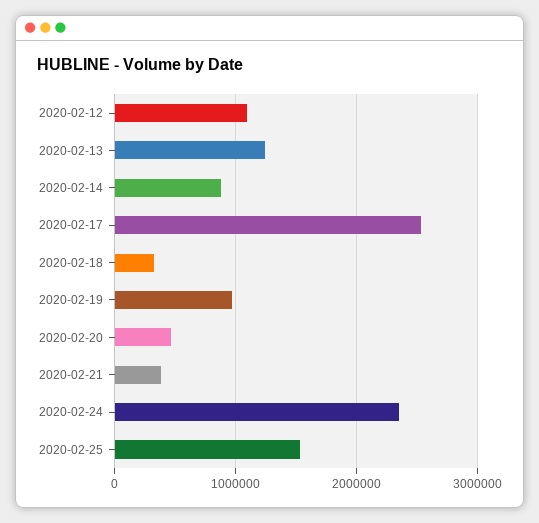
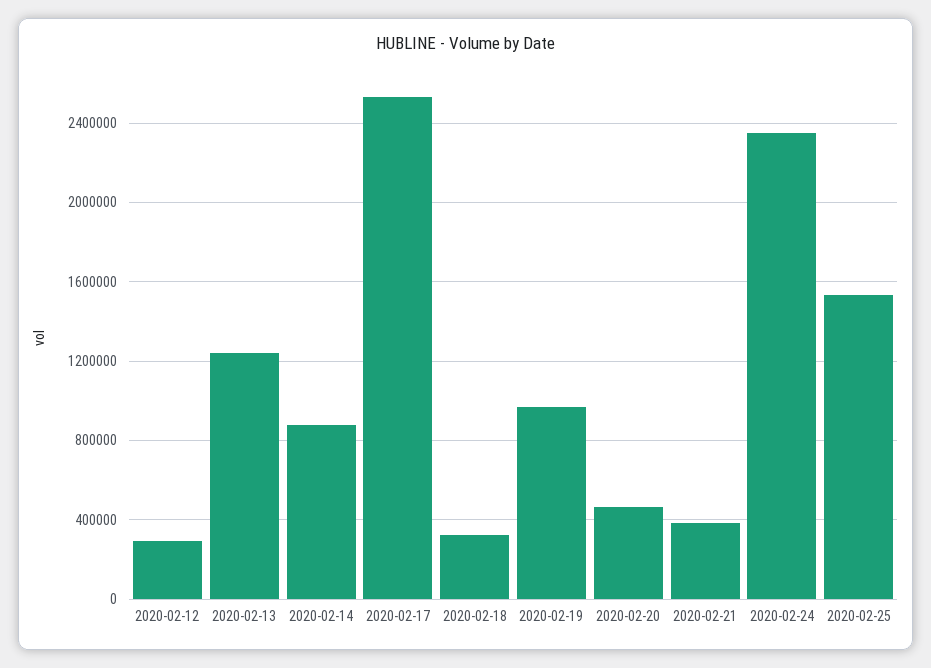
  {
-   "2020-02-12": 1100000,
+   "2020-02-12": 300000,
    "2020-02-13": 1250000,
    "2020-02-14": 900000,
    "2020-02-17": 2550000,
    "2020-02-18": 350000,
    "2020-02-19": 950000,
    "2020-02-20": 450000,
    "2020-02-21": 400000,
    "2020-02-24": 2350000,
    "2020-02-25": 1550000
  }

